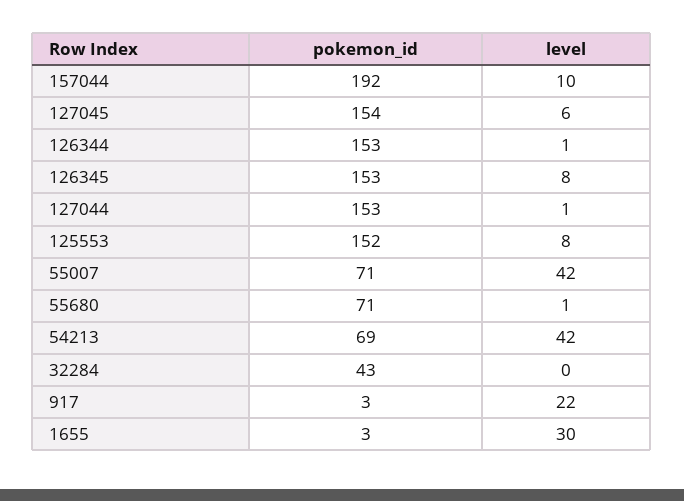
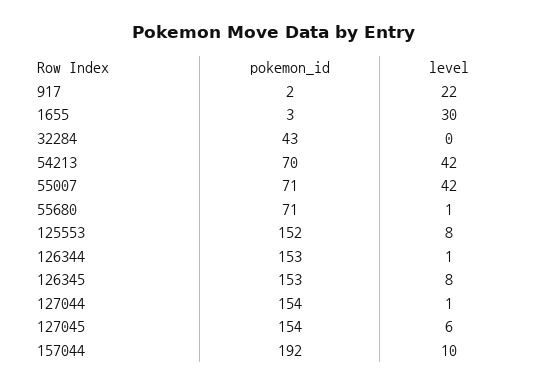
  {
    "pokemon_id": {
      "157044": 192,
      "127045": 154,
      "126344": 153,
      "126345": 153,
-     "127044": 153,
+     "127044": 154,
      "125553": 152,
      "55007": 71,
      "55680": 71,
-     "54213": 69,
+     "54213": 70,
      "32284": 43,
-     "917": 3,
+     "917": 2,
      "1655": 3
    },
    "level": {
      "157044": 10,
      "127045": 6,
      "126344": 1,
      "126345": 8,
      "127044": 1,
      "125553": 8,
      "55007": 42,
      "55680": 1,
      "54213": 42,
      "32284": 0,
      "917": 22,
      "1655": 30
    }
  }

